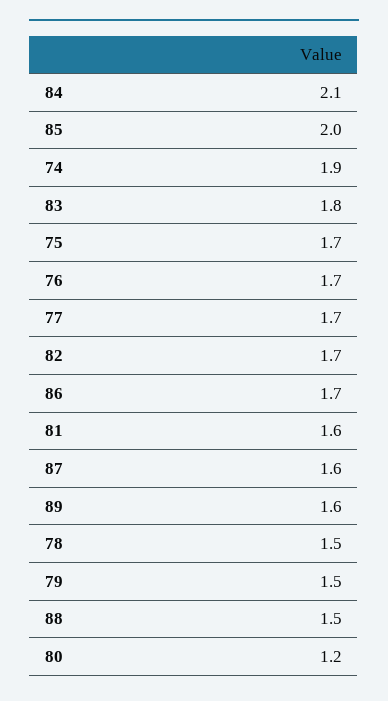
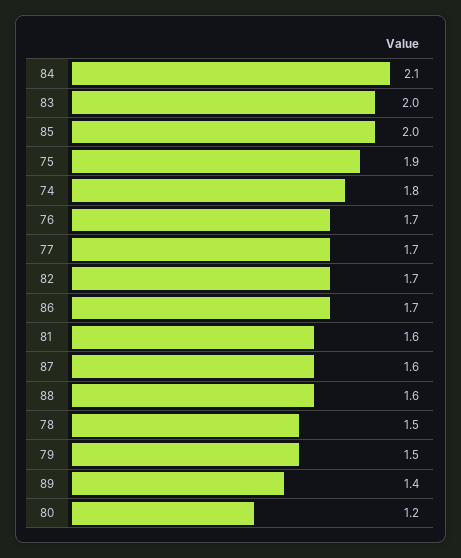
  {
    "84": 2.1,
    "85": 2,
-   "74": 1.9,
+   "74": 1.8,
-   "83": 1.8,
+   "83": 2,
-   "75": 1.7,
+   "75": 1.9,
    "76": 1.7,
    "77": 1.7,
    "82": 1.7,
    "86": 1.7,
    "81": 1.6,
    "87": 1.6,
-   "89": 1.6,
+   "89": 1.4,
    "78": 1.5,
    "79": 1.5,
-   "88": 1.5,
+   "88": 1.6,
    "80": 1.2
  }

